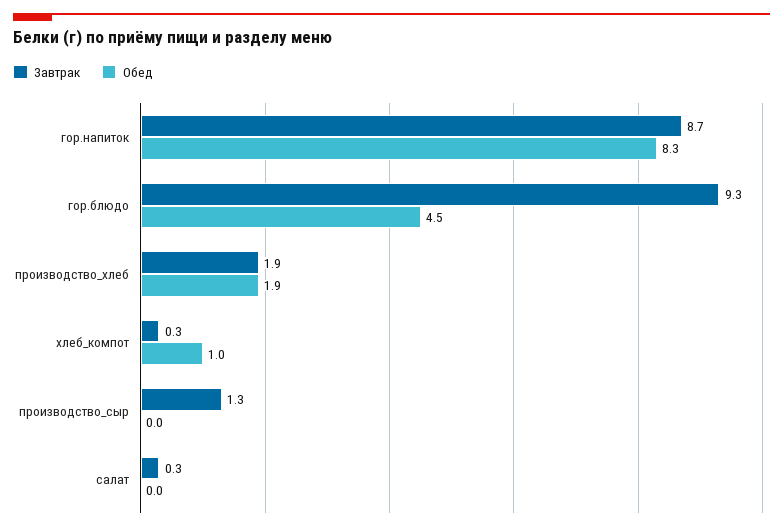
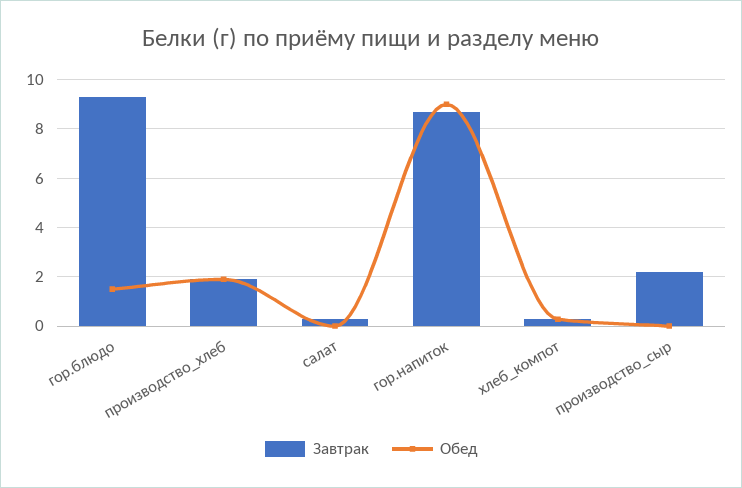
  {
    "Завтрак": {
      "гор.напиток": 8.7,
      "гор.блюдо": 9.3,
      "производство_хлеб": 1.9,
      "хлеб_компот": 0.3,
-     "производство_сыр": 1.3,
+     "производство_сыр": 2.25,
      "салат": 0.3
    },
    "Обед": {
-     "гор.напиток": 8.3,
+     "гор.напиток": 9,
-     "гор.блюдо": 4.5,
+     "гор.блюдо": 1.5,
      "производство_хлеб": 1.9,
-     "хлеб_компот": 1,
+     "хлеб_компот": 0.25,
      "производство_сыр": 0,
      "салат": 0
    }
  }

